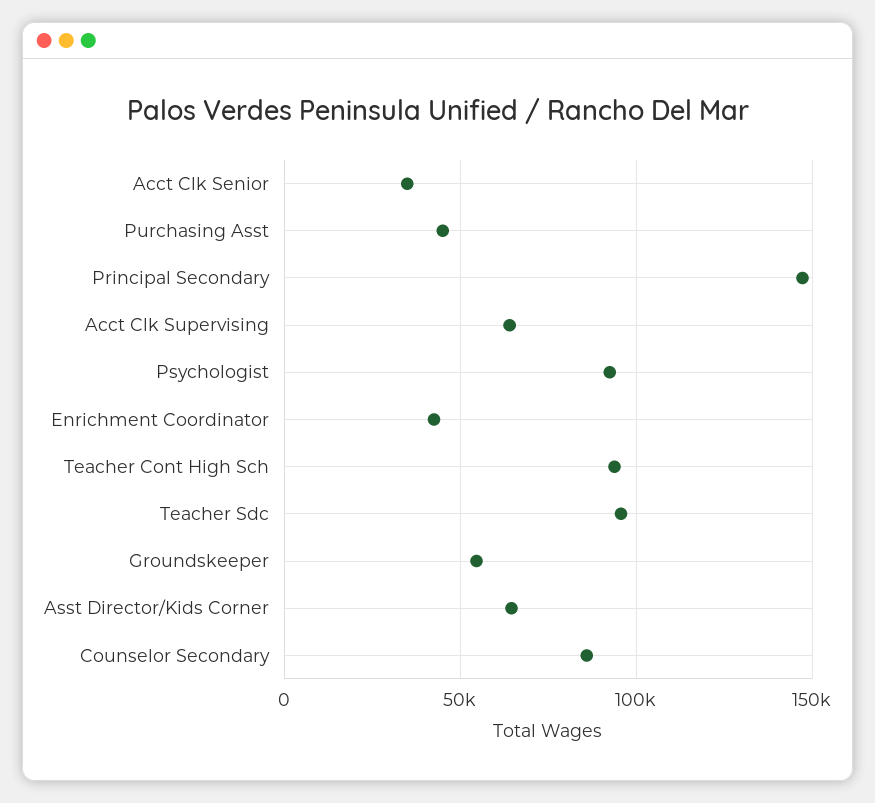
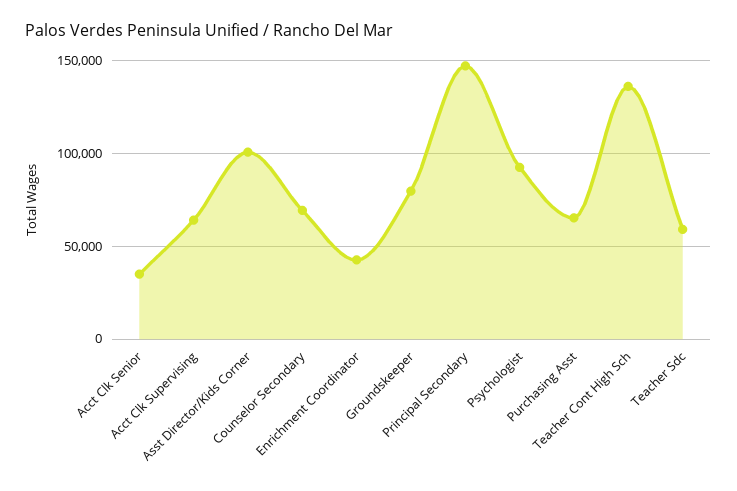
  {
    "Acct Clk Senior": 35000,
-   "Purchasing Asst": 45000,
+   "Purchasing Asst": 65000,
    "Principal Secondary": 145000,
    "Acct Clk Supervising": 65000,
    "Psychologist": 95000,
    "Enrichment Coordinator": 45000,
-   "Teacher Cont High Sch": 95000,
+   "Teacher Cont High Sch": 135000,
-   "Teacher Sdc": 95000,
+   "Teacher Sdc": 60000,
-   "Groundskeeper": 55000,
+   "Groundskeeper": 80000,
-   "Asst Director/Kids Corner": 65000,
+   "Asst Director/Kids Corner": 100000,
-   "Counselor Secondary": 85000
+   "Counselor Secondary": 70000
  }

